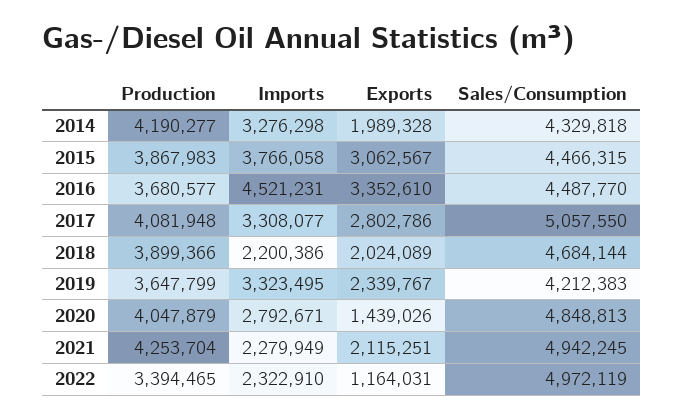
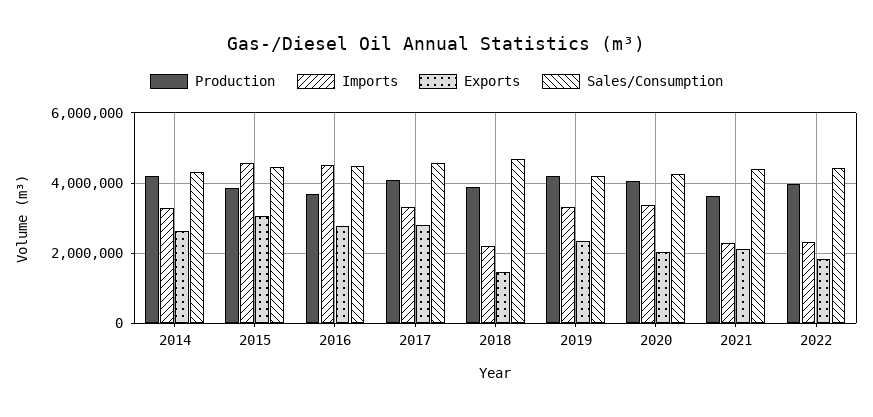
  {
    "Production": {
      "2014": 4190277,
      "2015": 3867983,
      "2016": 3680577,
      "2017": 4081948,
      "2018": 3899366,
-     "2019": 3647799,
+     "2019": 4200000,
      "2020": 4047879,
-     "2021": 4253704,
+     "2021": 3600000,
-     "2022": 3394465
+     "2022": 4000000
    },
    "Imports": {
      "2014": 3276298,
-     "2015": 3766058,
+     "2015": 4600000,
      "2016": 4521231,
      "2017": 3308077,
      "2018": 2200386,
      "2019": 3323495,
-     "2020": 2792671,
+     "2020": 3400000,
      "2021": 2279949,
      "2022": 2322910
    },
    "Exports": {
-     "2014": 1989328,
+     "2014": 2600000,
      "2015": 3062567,
-     "2016": 3352610,
+     "2016": 2800000,
      "2017": 2802786,
-     "2018": 2024089,
+     "2018": 1400000,
      "2019": 2339767,
-     "2020": 1439026,
+     "2020": 2000000,
      "2021": 2115251,
-     "2022": 1164031
+     "2022": 1800000
    },
    "Sales/Consumption": {
      "2014": 4329818,
      "2015": 4466315,
      "2016": 4487770,
-     "2017": 5057550,
+     "2017": 4600000,
      "2018": 4684144,
      "2019": 4212383,
-     "2020": 4848813,
+     "2020": 4200000,
-     "2021": 4942245,
+     "2021": 4400000,
-     "2022": 4972119
+     "2022": 4400000
    }
  }

